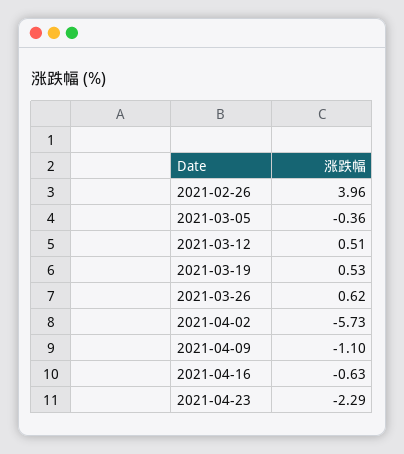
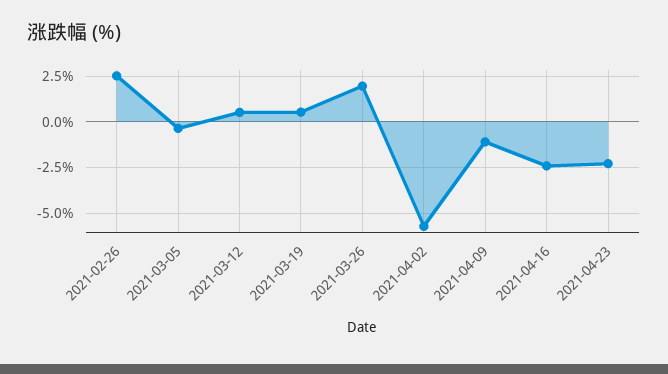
  {
-   "2021-02-26": 3.96,
+   "2021-02-26": 2.5,
    "2021-03-05": -0.36,
    "2021-03-12": 0.51,
    "2021-03-19": 0.53,
-   "2021-03-26": 0.62,
+   "2021-03-26": 2,
    "2021-04-02": -5.73,
    "2021-04-09": -1.1,
-   "2021-04-16": -0.63,
+   "2021-04-16": -2.5,
    "2021-04-23": -2.29
  }

